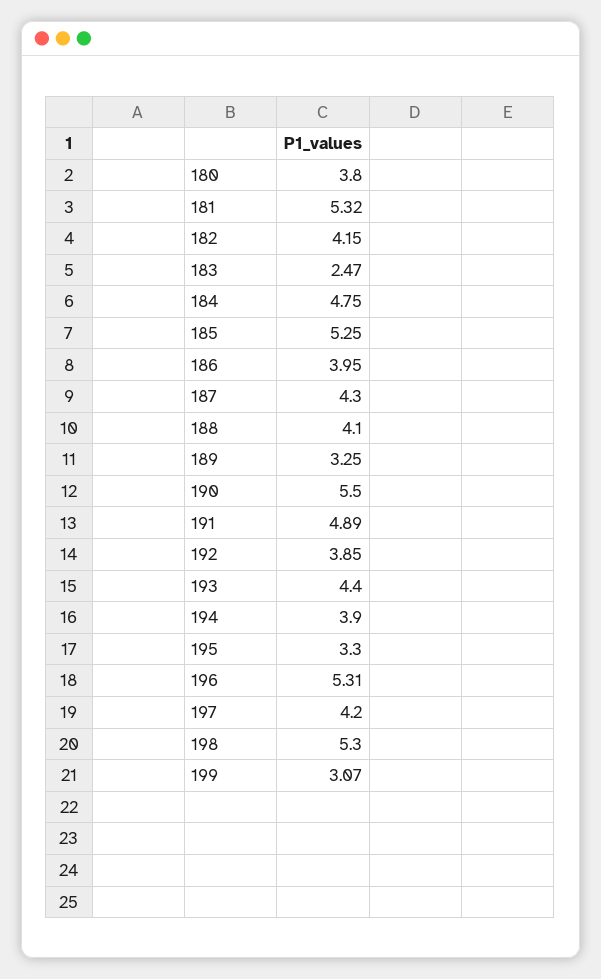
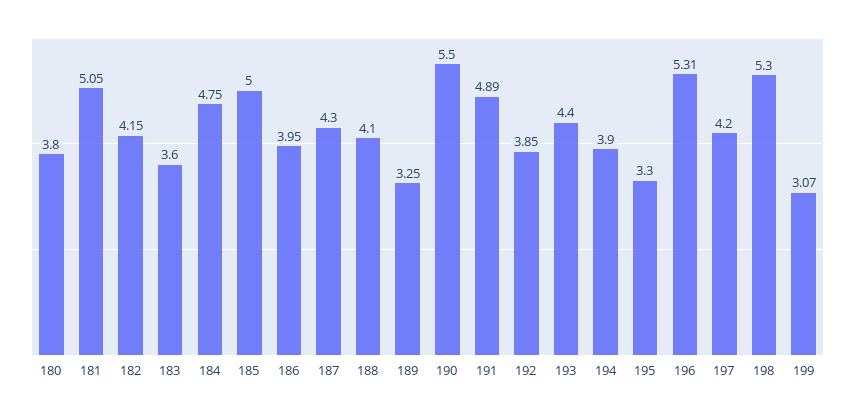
  {
    "180": 3.8,
-   "181": 5.32,
+   "181": 5.05,
    "182": 4.15,
-   "183": 2.47,
+   "183": 3.6,
    "184": 4.75,
-   "185": 5.25,
+   "185": 5,
    "186": 3.95,
    "187": 4.3,
    "188": 4.1,
    "189": 3.25,
    "190": 5.5,
    "191": 4.89,
    "192": 3.85,
    "193": 4.4,
    "194": 3.9,
    "195": 3.3,
    "196": 5.31,
    "197": 4.2,
    "198": 5.3,
    "199": 3.07
  }

